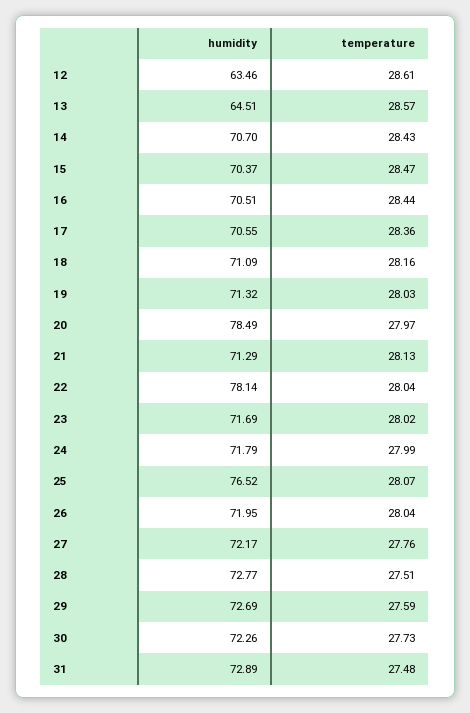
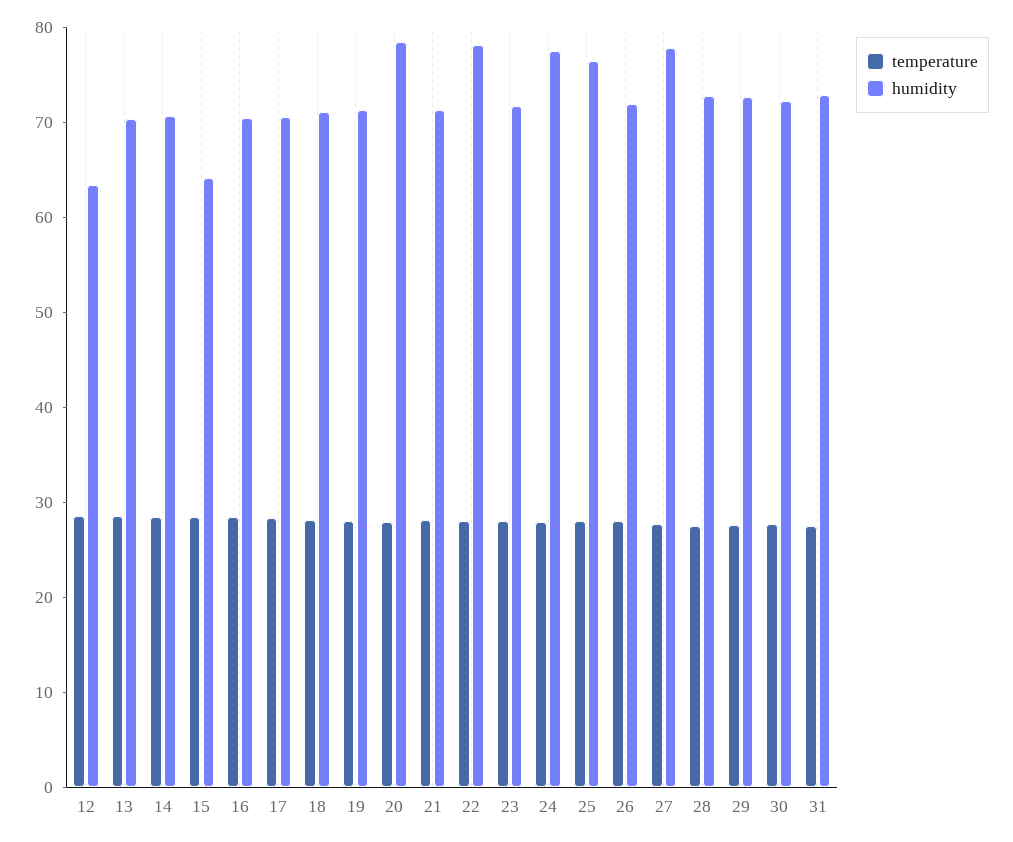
  {
    "humidity": {
      "12": 63.46,
-     "13": 64.51,
+     "13": 70,
      "14": 70.7,
-     "15": 70.37,
+     "15": 64,
      "16": 70.51,
      "17": 70.55,
      "18": 71.09,
      "19": 71.32,
      "20": 78.49,
      "21": 71.29,
      "22": 78.14,
      "23": 71.69,
-     "24": 71.79,
+     "24": 78,
      "25": 76.52,
      "26": 71.95,
-     "27": 72.17,
+     "27": 78,
      "28": 72.77,
      "29": 72.69,
      "30": 72.26,
      "31": 72.89
    },
    "temperature": {
      "12": 28.61,
      "13": 28.57,
      "14": 28.43,
      "15": 28.47,
      "16": 28.44,
      "17": 28.36,
      "18": 28.16,
      "19": 28.03,
      "20": 27.97,
      "21": 28.13,
      "22": 28.04,
      "23": 28.02,
      "24": 27.99,
      "25": 28.07,
      "26": 28.04,
      "27": 27.76,
      "28": 27.51,
      "29": 27.59,
      "30": 27.73,
      "31": 27.48
    }
  }

